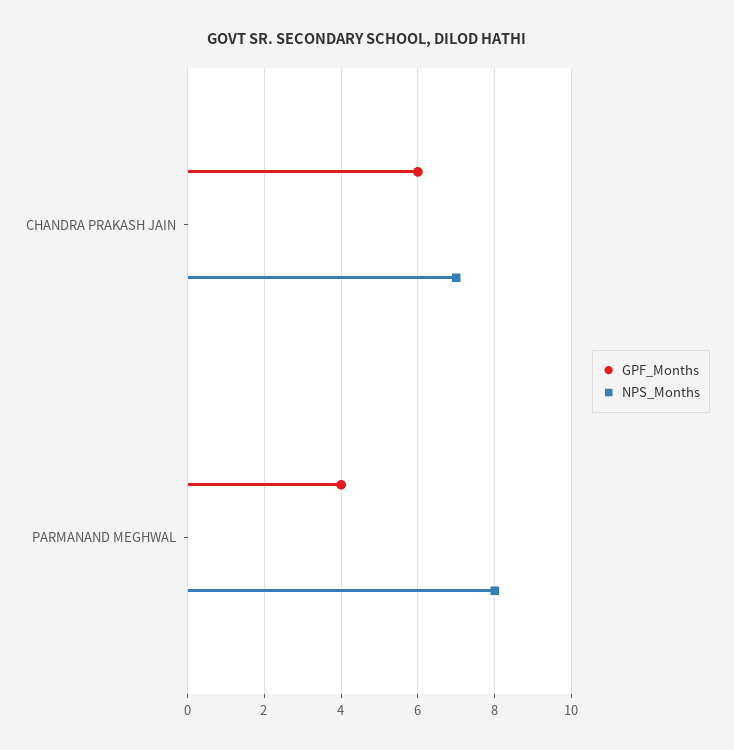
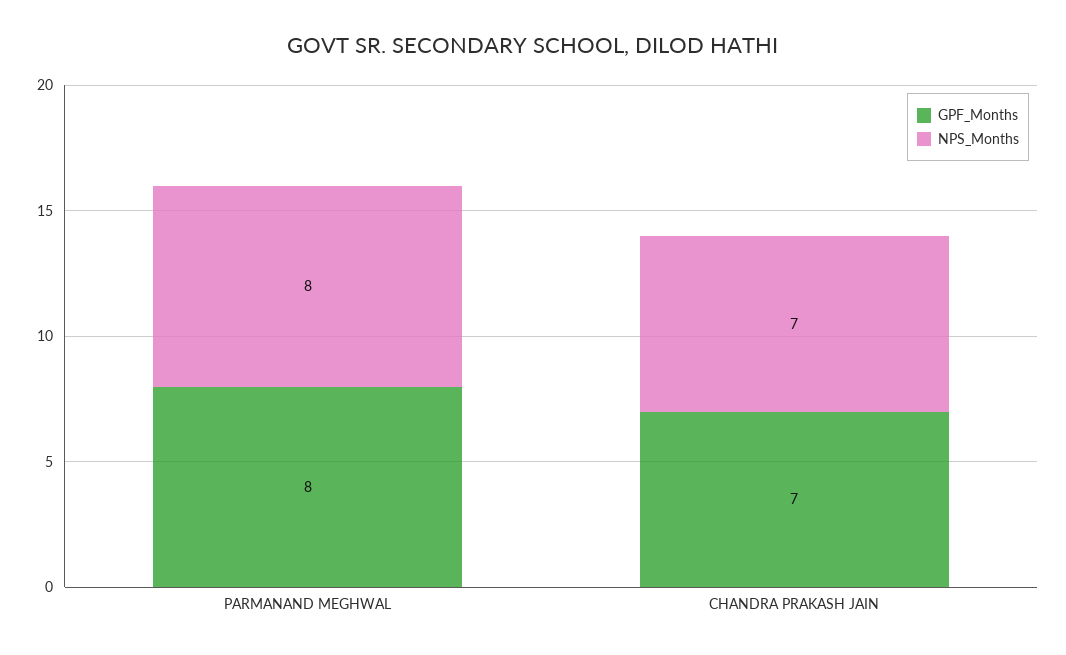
  {
    "GPF_Months": {
-     "CHANDRA PRAKASH JAIN": 6,
+     "CHANDRA PRAKASH JAIN": 7,
-     "PARMANAND MEGHWAL": 4
+     "PARMANAND MEGHWAL": 8
    },
    "NPS_Months": {
      "CHANDRA PRAKASH JAIN": 7,
      "PARMANAND MEGHWAL": 8
    }
  }

